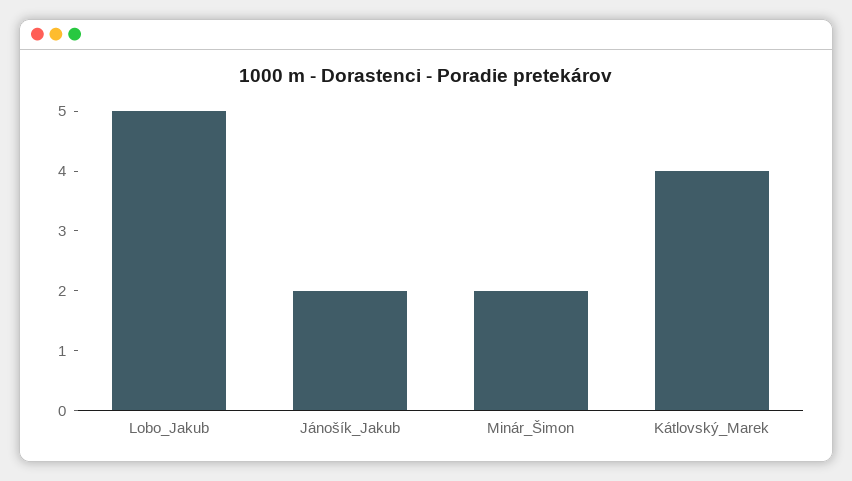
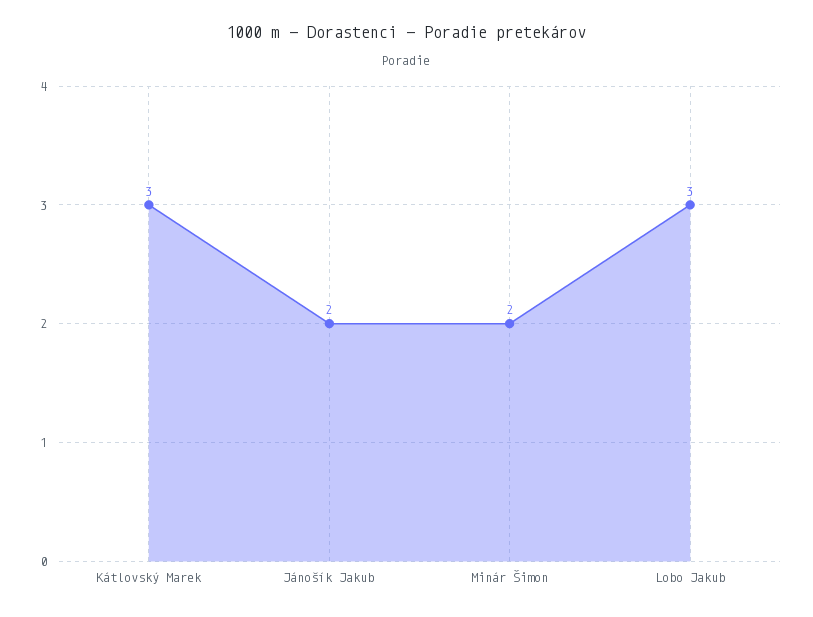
  {
-   "Lobo_Jakub": 5,
+   "Lobo_Jakub": 3,
    "Jánošík_Jakub": 2,
    "Minár_Šimon": 2,
-   "Kátlovský_Marek": 4
+   "Kátlovský_Marek": 3
  }

